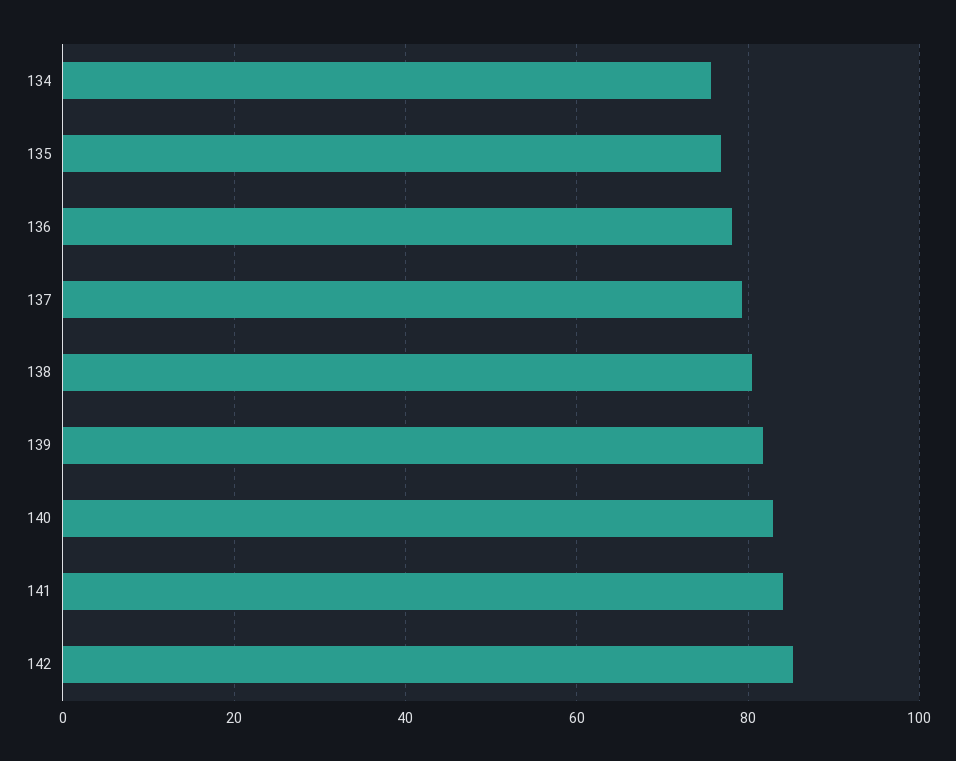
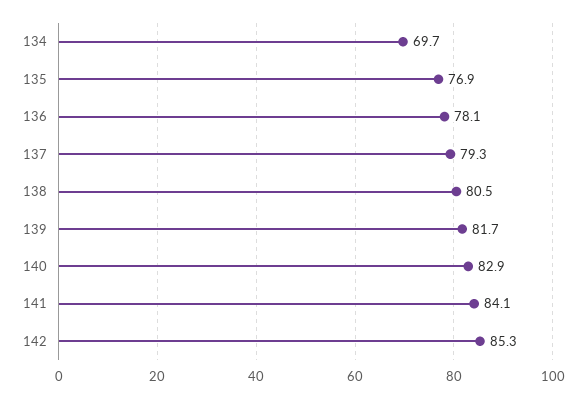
  {
-   "134": 76,
+   "134": 69.7,
    "135": 76.9,
    "136": 78.1,
    "137": 79.3,
    "138": 80.5,
    "139": 81.7,
    "140": 82.9,
    "141": 84.1,
    "142": 85.3
  }

